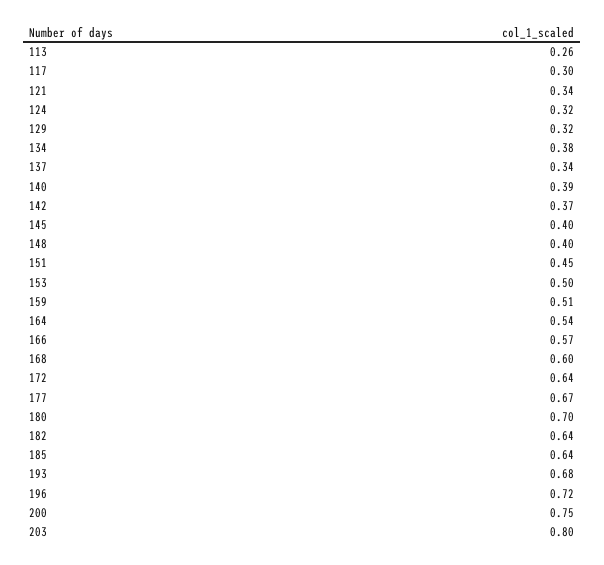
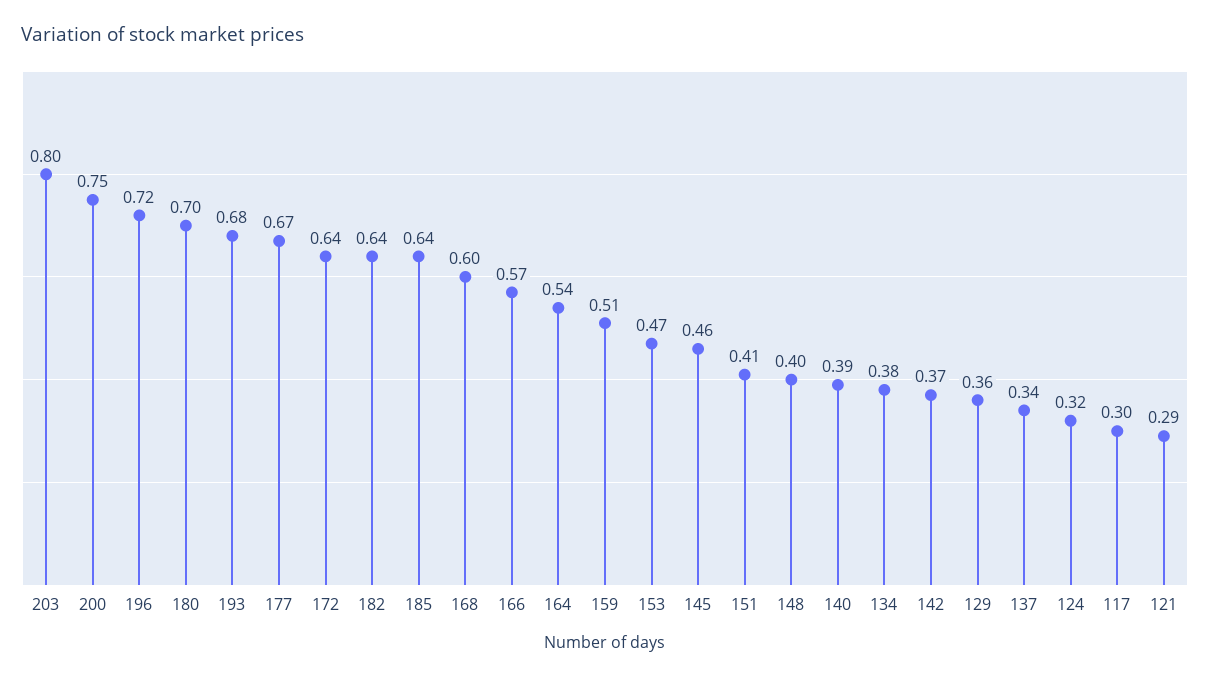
  {
-   "113": 0.26,
    "117": 0.3,
-   "121": 0.34,
+   "121": 0.29,
    "124": 0.32,
-   "129": 0.32,
+   "129": 0.36,
    "134": 0.38,
    "137": 0.34,
    "140": 0.39,
    "142": 0.37,
-   "145": 0.4,
+   "145": 0.46,
    "148": 0.4,
-   "151": 0.45,
+   "151": 0.41,
-   "153": 0.5,
+   "153": 0.47,
    "159": 0.51,
    "164": 0.54,
    "166": 0.57,
    "168": 0.6,
    "172": 0.64,
    "177": 0.67,
    "180": 0.7,
    "182": 0.64,
    "185": 0.64,
    "193": 0.68,
    "196": 0.72,
    "200": 0.75,
    "203": 0.8
  }

